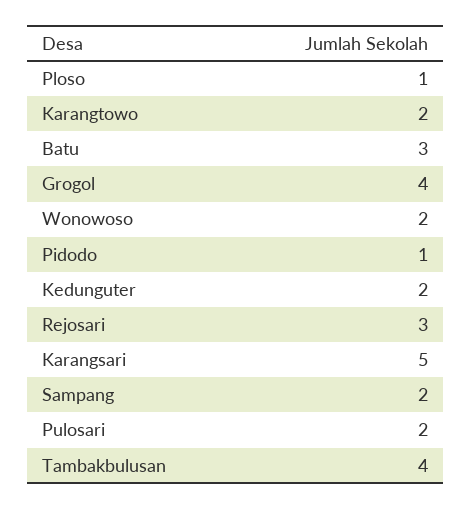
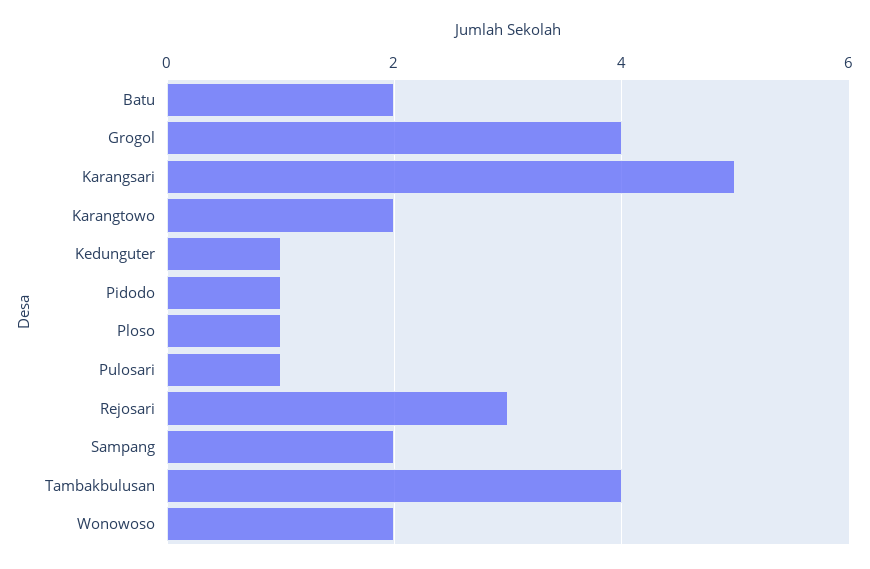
  {
    "Ploso": 1,
    "Karangtowo": 2,
-   "Batu": 3,
+   "Batu": 2,
    "Grogol": 4,
    "Wonowoso": 2,
    "Pidodo": 1,
-   "Kedunguter": 2,
+   "Kedunguter": 1,
    "Rejosari": 3,
    "Karangsari": 5,
    "Sampang": 2,
-   "Pulosari": 2,
+   "Pulosari": 1,
    "Tambakbulusan": 4
  }

